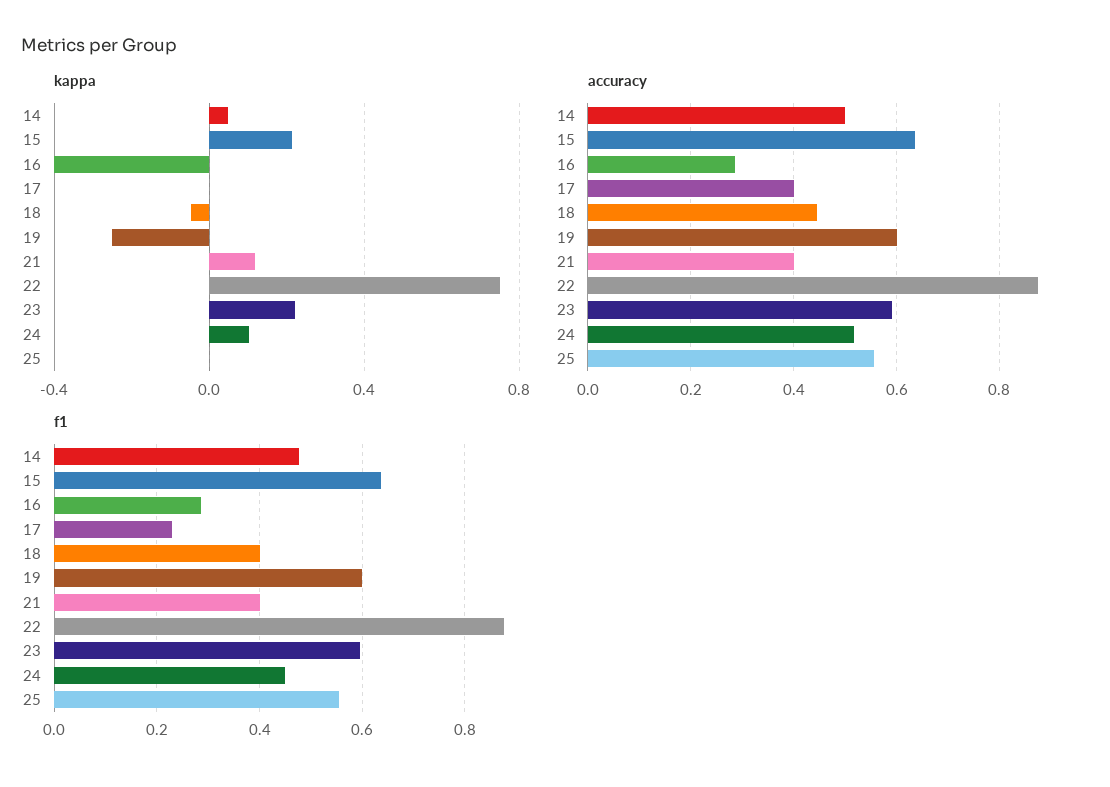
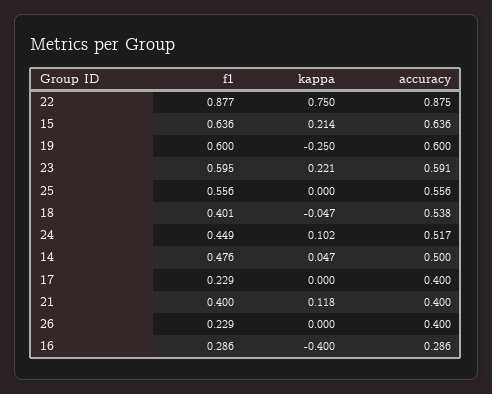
  {
    "kappa": {
      "14": 0.047,
      "15": 0.214,
      "16": -0.4,
      "17": 0,
      "18": -0.047,
      "19": -0.25,
      "21": 0.118,
      "22": 0.75,
      "23": 0.221,
      "24": 0.102,
-     "25": 0
+     "25": 0,
+     "26": 0
    },
    "accuracy": {
      "14": 0.5,
      "15": 0.636,
      "16": 0.286,
      "17": 0.4,
-     "18": 0.44,
+     "18": 0.538,
      "19": 0.6,
      "21": 0.4,
      "22": 0.875,
      "23": 0.591,
      "24": 0.517,
-     "25": 0.556
+     "25": 0.556,
+     "26": 0.4
    },
    "f1": {
      "14": 0.476,
      "15": 0.636,
      "16": 0.286,
      "17": 0.229,
      "18": 0.401,
      "19": 0.6,
      "21": 0.4,
      "22": 0.877,
      "23": 0.595,
      "24": 0.449,
-     "25": 0.556
+     "25": 0.556,
+     "26": 0.229
    }
  }

